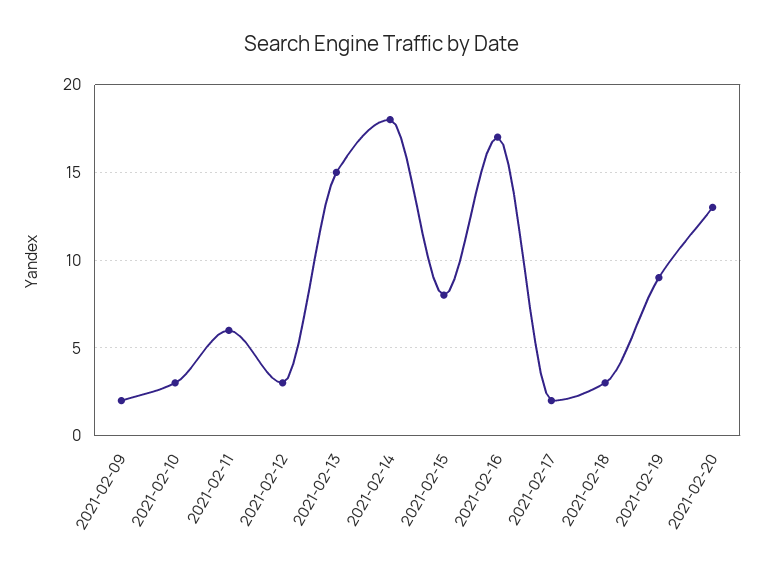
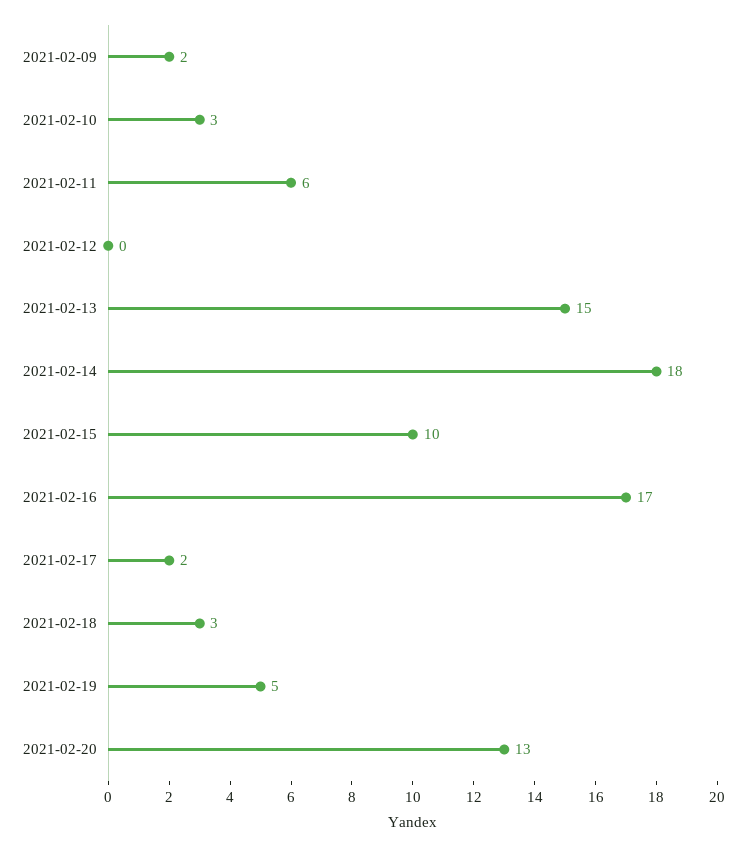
  {
    "2021-02-09": 2,
    "2021-02-10": 3,
    "2021-02-11": 6,
-   "2021-02-12": 3,
+   "2021-02-12": 0,
    "2021-02-13": 15,
    "2021-02-14": 18,
-   "2021-02-15": 8,
+   "2021-02-15": 10,
    "2021-02-16": 17,
    "2021-02-17": 2,
    "2021-02-18": 3,
-   "2021-02-19": 9,
+   "2021-02-19": 5,
    "2021-02-20": 13
  }

